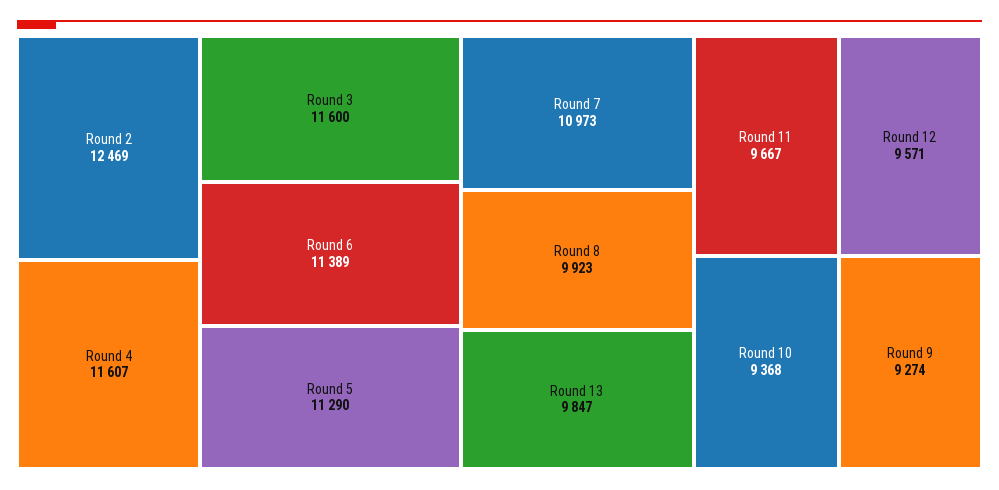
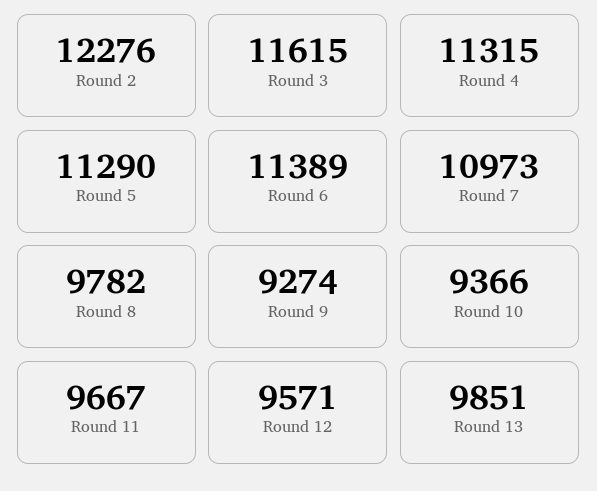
  {
-   "Round 2": 12469,
+   "Round 2": 12276,
-   "Round 4": 11607,
+   "Round 4": 11315,
-   "Round 3": 11600,
+   "Round 3": 11615,
    "Round 6": 11389,
    "Round 5": 11290,
    "Round 7": 10973,
-   "Round 8": 9923,
+   "Round 8": 9782,
-   "Round 13": 9847,
+   "Round 13": 9851,
    "Round 11": 9667,
    "Round 12": 9571,
-   "Round 10": 9368,
+   "Round 10": 9366,
    "Round 9": 9274
  }

